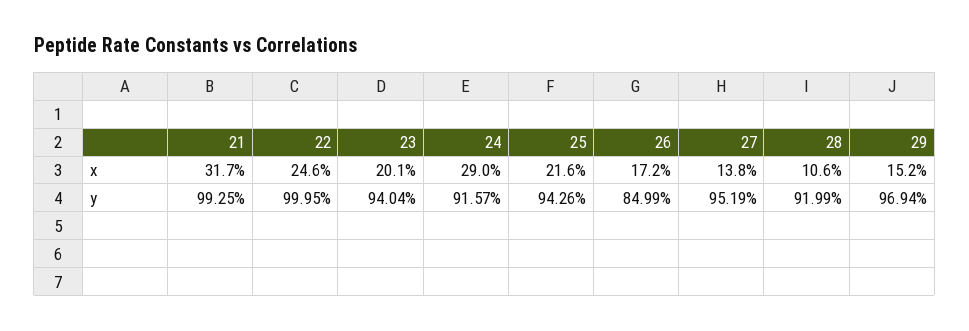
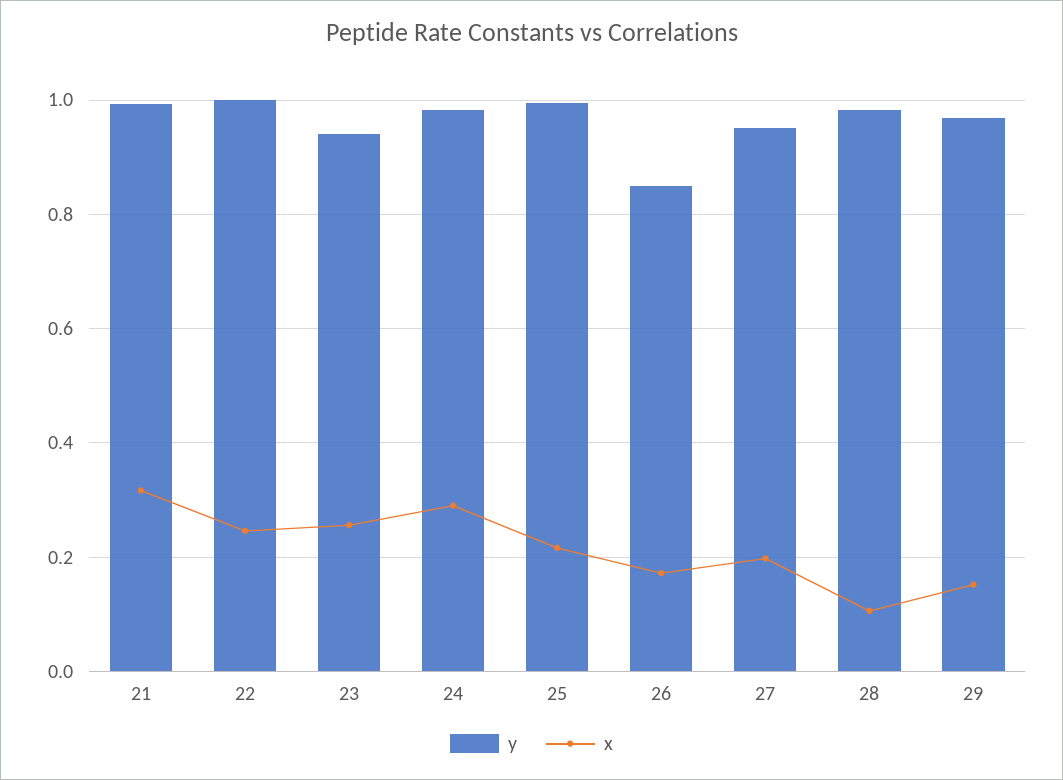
  {
    "x": {
      "21": 0.317,
      "22": 0.246,
-     "23": 0.201,
+     "23": 0.26,
      "24": 0.29,
      "25": 0.216,
      "26": 0.172,
-     "27": 0.138,
+     "27": 0.2,
      "28": 0.106,
      "29": 0.152
    },
    "y": {
      "21": 0.9925,
      "22": 0.9995,
      "23": 0.9404,
-     "24": 0.9157,
+     "24": 0.98,
-     "25": 0.9426,
+     "25": 1,
      "26": 0.8499,
      "27": 0.9519,
-     "28": 0.9199,
+     "28": 0.98,
      "29": 0.9694
    }
  }

